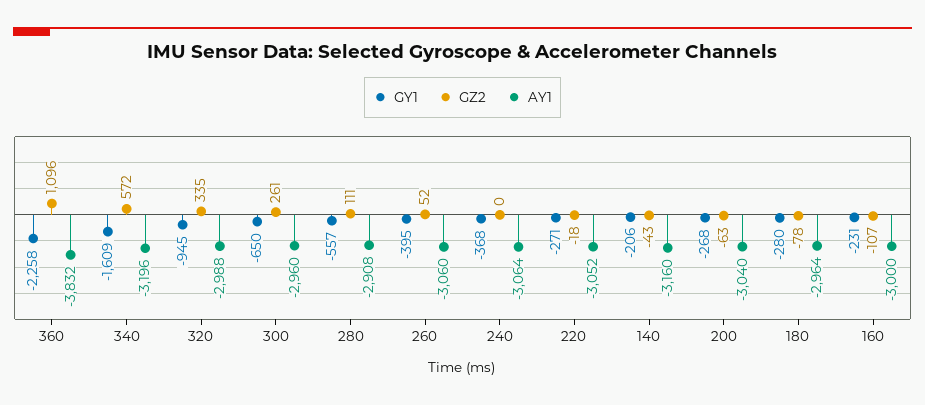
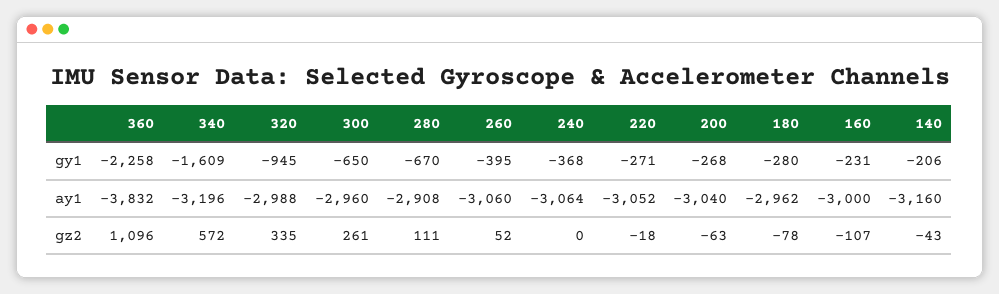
  {
    "GY1": {
      "360": -2258,
      "340": -1609,
      "320": -945,
      "300": -650,
-     "280": -557,
+     "280": -670,
      "260": -395,
      "240": -368,
      "220": -271,
      "140": -206,
      "200": -268,
      "180": -280,
      "160": -231
    },
    "GZ2": {
      "360": 1096,
      "340": 572,
      "320": 335,
      "300": 261,
      "280": 111,
      "260": 52,
      "240": 0,
      "220": -18,
      "140": -43,
      "200": -63,
      "180": -78,
      "160": -107
    },
    "AY1": {
      "360": -3832,
      "340": -3196,
      "320": -2988,
      "300": -2960,
      "280": -2908,
      "260": -3060,
      "240": -3064,
      "220": -3052,
      "140": -3160,
      "200": -3040,
-     "180": -2964,
+     "180": -2962,
      "160": -3000
    }
  }

